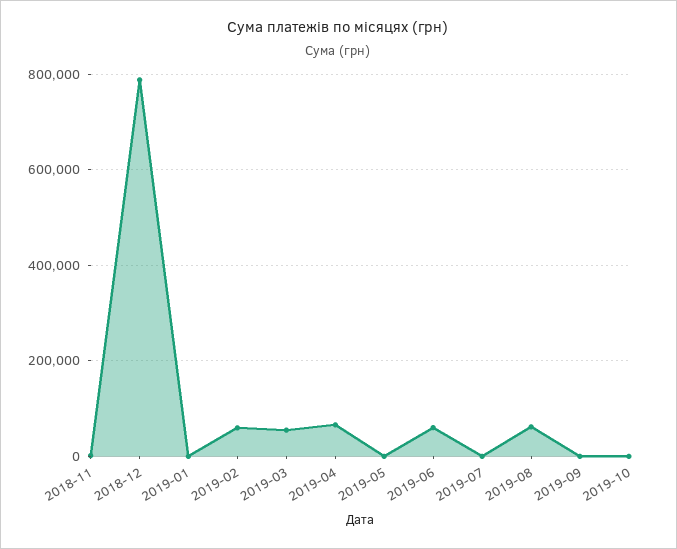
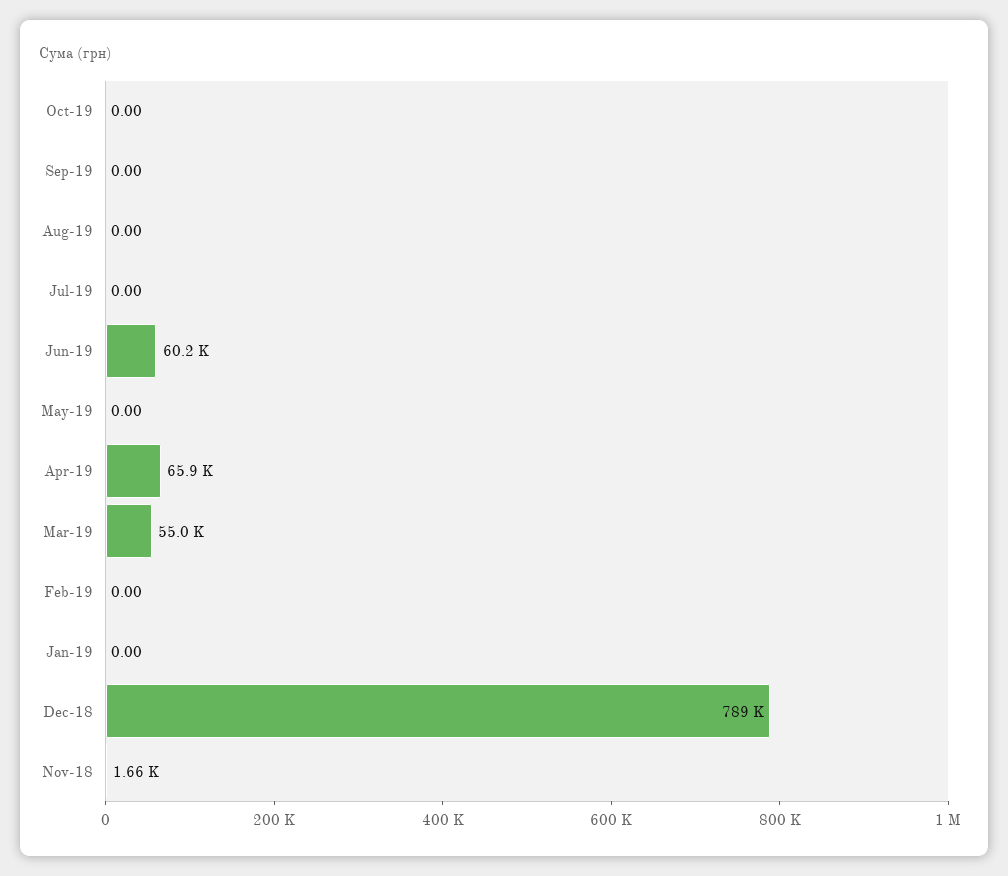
  {
    "2018-11": 1660,
    "2018-12": 789000,
    "2019-01": 0,
-   "2019-02": 60000,
+   "2019-02": 0,
    "2019-03": 55000,
    "2019-04": 65900,
    "2019-05": 0,
    "2019-06": 60200,
    "2019-07": 0,
-   "2019-08": 60000,
+   "2019-08": 0,
    "2019-09": 0,
    "2019-10": 0
  }

